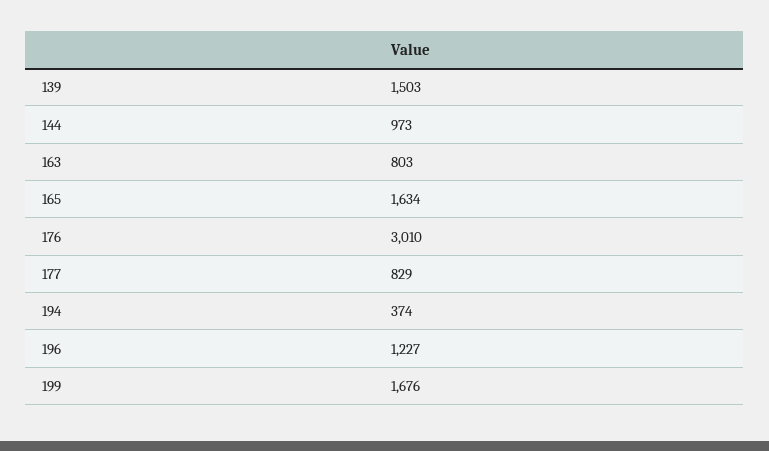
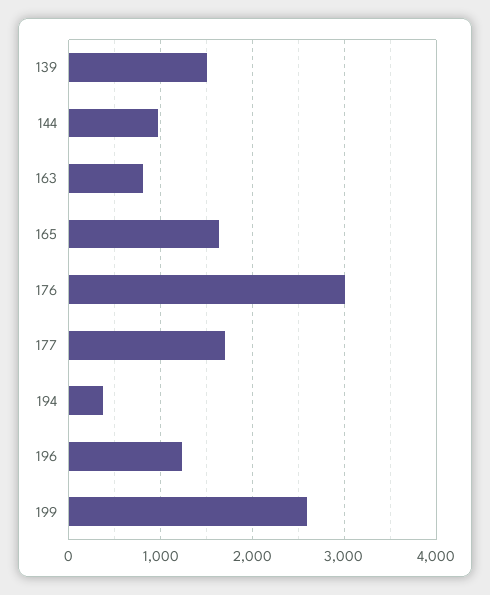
  {
    "139": 1503,
    "144": 973,
    "163": 803,
    "165": 1634,
    "176": 3010,
-   "177": 829,
+   "177": 1700,
    "194": 374,
    "196": 1227,
-   "199": 1676
+   "199": 2600
  }

